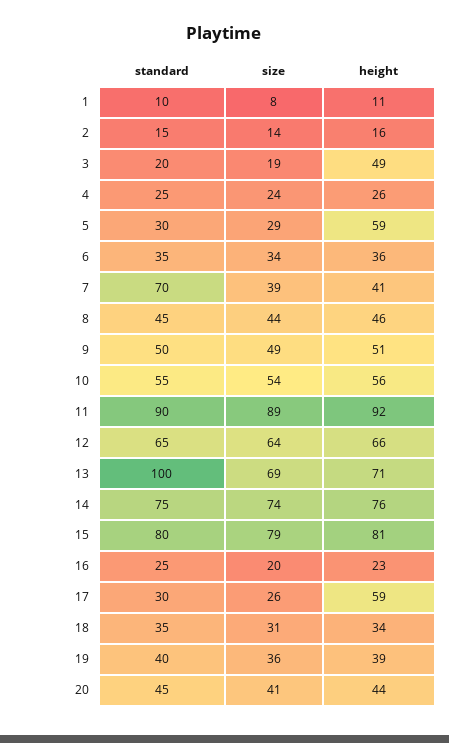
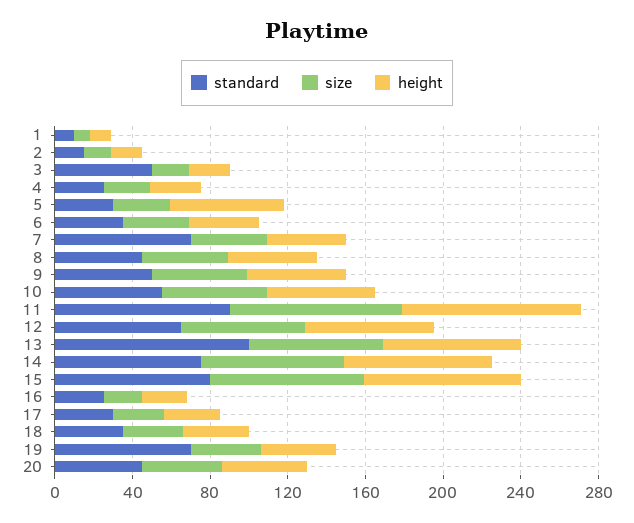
  {
    "standard": {
      "1": 10,
      "2": 15,
-     "3": 20,
+     "3": 50,
      "4": 25,
      "5": 30,
      "6": 35,
      "7": 70,
      "8": 45,
      "9": 50,
      "10": 55,
      "11": 90,
      "12": 65,
      "13": 100,
      "14": 75,
      "15": 80,
      "16": 25,
      "17": 30,
      "18": 35,
-     "19": 40,
+     "19": 70,
      "20": 45
    },
    "size": {
      "1": 8,
      "2": 14,
      "3": 19,
      "4": 24,
      "5": 29,
      "6": 34,
      "7": 39,
      "8": 44,
      "9": 49,
      "10": 54,
      "11": 89,
      "12": 64,
      "13": 69,
      "14": 74,
      "15": 79,
      "16": 20,
      "17": 26,
      "18": 31,
      "19": 36,
      "20": 41
    },
    "height": {
      "1": 11,
      "2": 16,
-     "3": 49,
+     "3": 20,
      "4": 26,
      "5": 59,
      "6": 36,
      "7": 41,
      "8": 46,
      "9": 51,
      "10": 56,
      "11": 92,
      "12": 66,
      "13": 71,
      "14": 76,
      "15": 81,
      "16": 23,
-     "17": 59,
+     "17": 30,
      "18": 34,
      "19": 39,
      "20": 44
    }
  }

